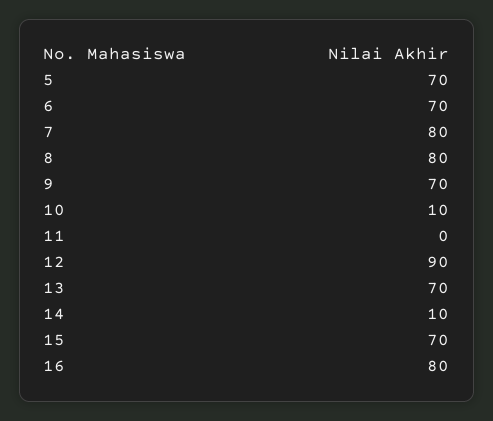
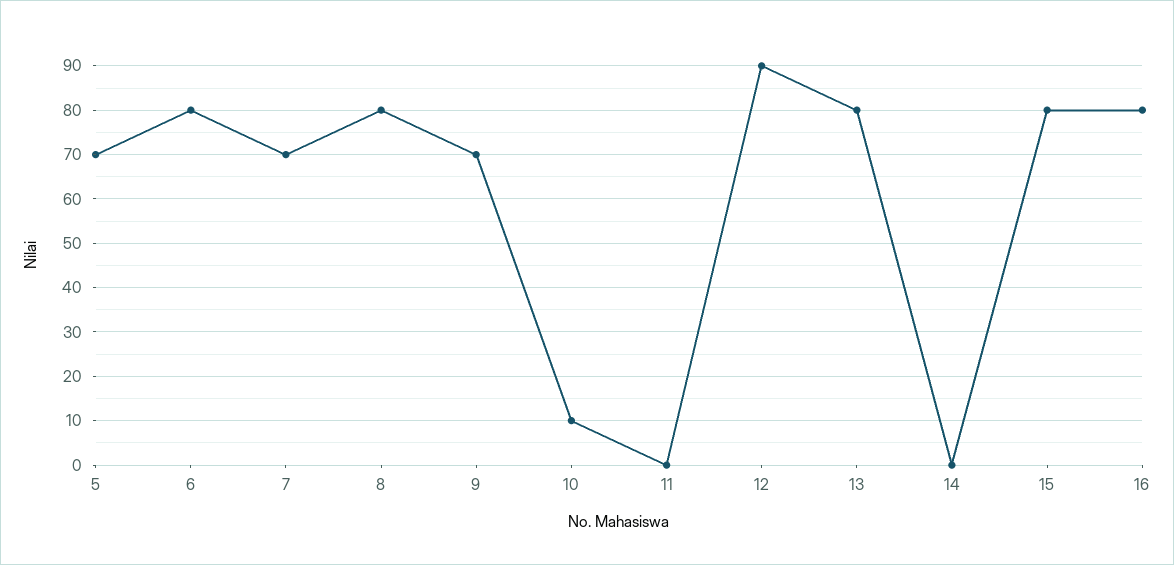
  {
    "5": 70,
-   "6": 70,
+   "6": 80,
-   "7": 80,
+   "7": 70,
    "8": 80,
    "9": 70,
    "10": 10,
    "11": 0,
    "12": 90,
-   "13": 70,
+   "13": 80,
-   "14": 10,
+   "14": 0,
-   "15": 70,
+   "15": 80,
    "16": 80
  }

